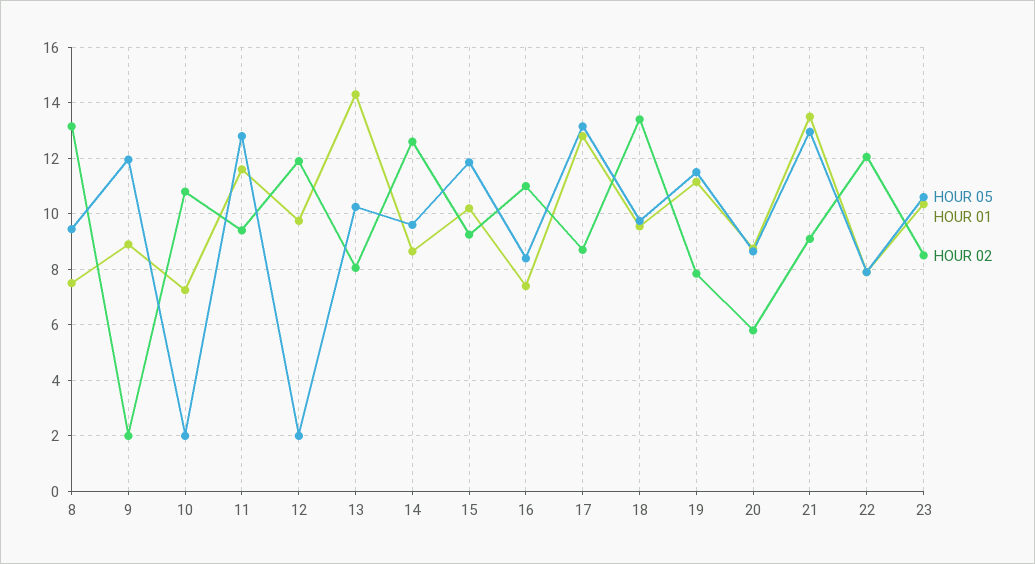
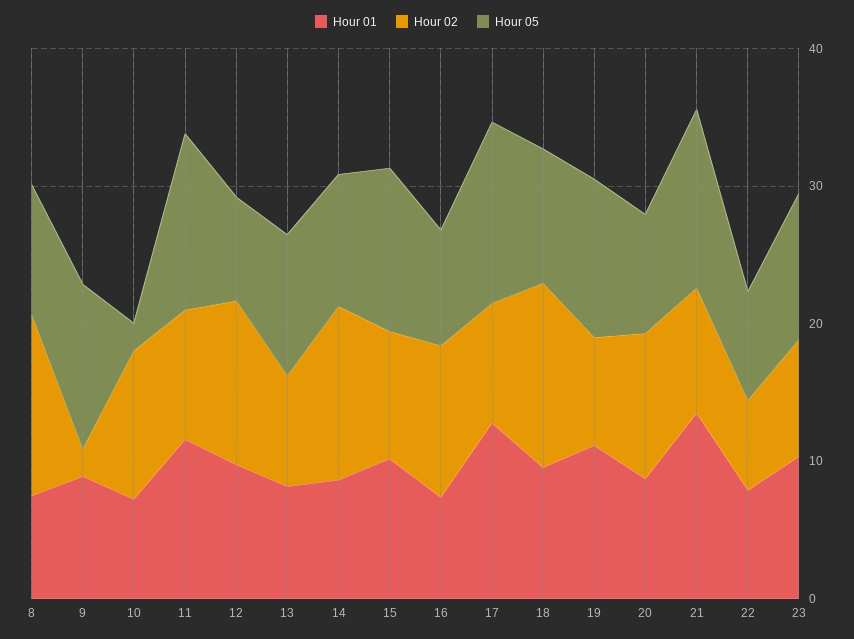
  {
    "HOUR 05": {
      "8": 9.5,
      "9": 12,
      "10": 2,
      "11": 12.75,
-     "12": 2,
+     "12": 8,
      "13": 10.25,
      "14": 9.5,
      "15": 11.75,
      "16": 8.5,
      "17": 13.25,
      "18": 9.75,
      "19": 11.5,
      "20": 8.75,
      "21": 13,
      "22": 8,
      "23": 10.5
    },
    "HOUR 01": {
      "8": 7.5,
      "9": 9,
      "10": 7.25,
      "11": 11.5,
      "12": 9.75,
-     "13": 14.25,
+     "13": 8,
      "14": 8.75,
      "15": 10.25,
      "16": 7.5,
      "17": 12.75,
      "18": 9.5,
      "19": 11.25,
      "20": 8.75,
      "21": 13.5,
      "22": 8,
      "23": 10.25
    },
    "HOUR 02": {
      "8": 13.25,
      "9": 2,
      "10": 10.75,
      "11": 9.5,
      "12": 12,
      "13": 8,
      "14": 12.5,
      "15": 9.25,
      "16": 11,
      "17": 8.75,
      "18": 13.5,
      "19": 7.75,
-     "20": 5.75,
+     "20": 10,
      "21": 9,
-     "22": 12,
+     "22": 6,
      "23": 8.5
    }
  }

